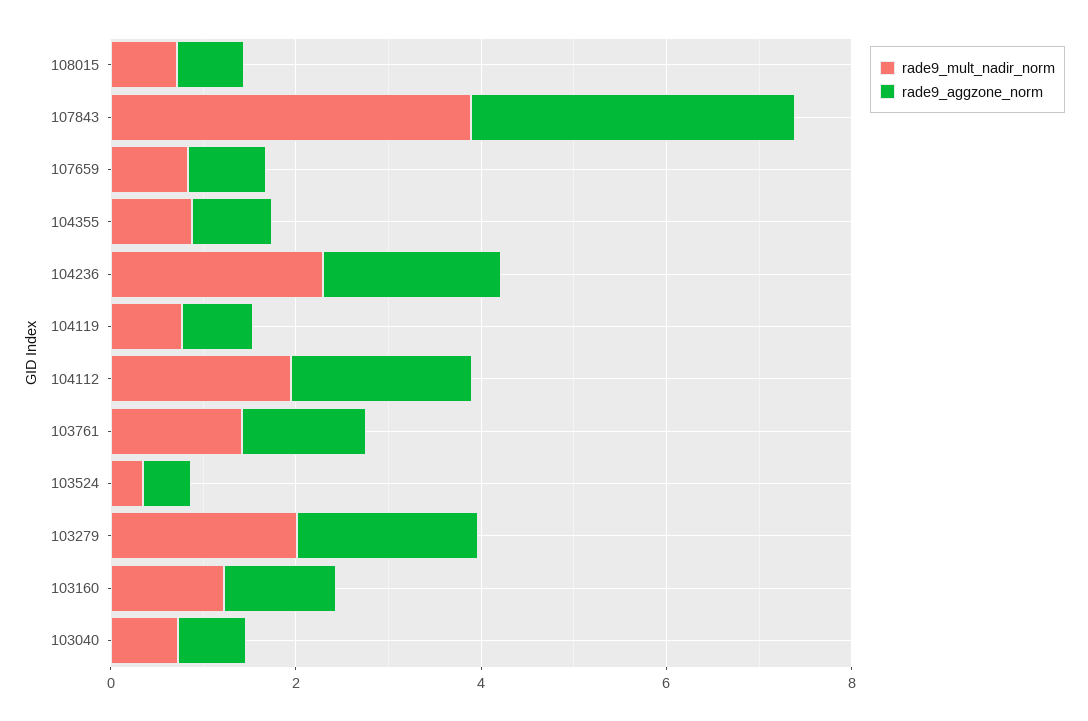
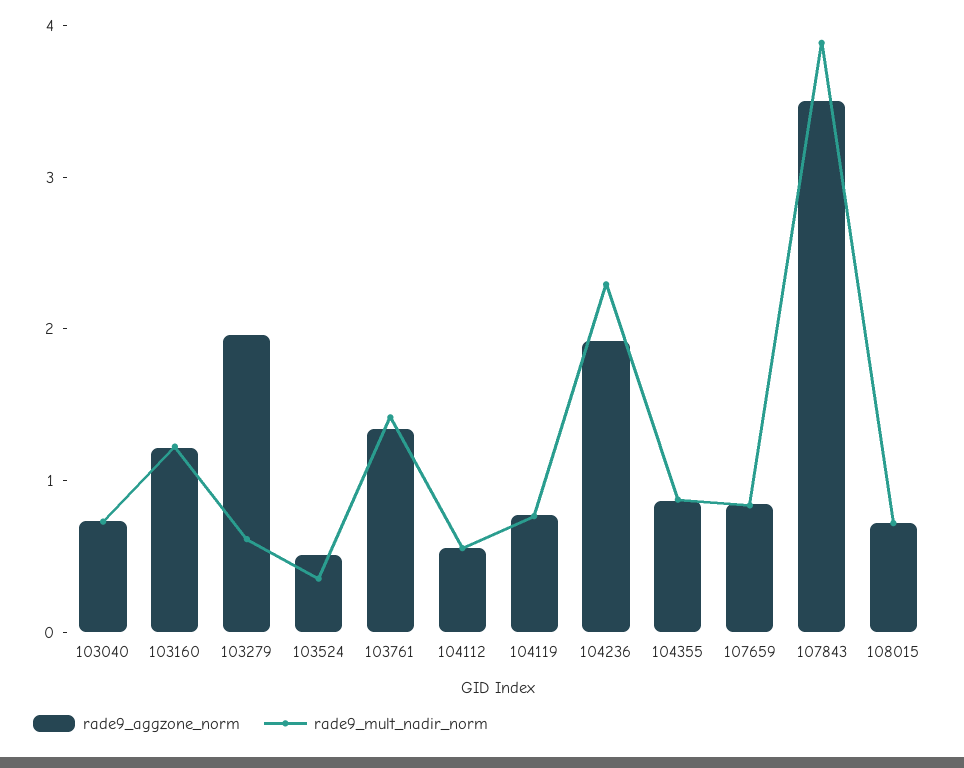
  {
    "rade9_mult_nadir_norm": {
      "108015": 0.8,
      "107843": 3.8,
      "107659": 0.8,
      "104355": 0.8,
      "104236": 2.2,
      "104119": 0.8,
-     "104112": 2,
+     "104112": 0.6,
      "103761": 1.4,
      "103524": 0.4,
-     "103279": 2,
+     "103279": 0.6,
      "103160": 1.2,
      "103040": 0.8
    },
    "rade9_aggzone_norm": {
      "108015": 0.8,
      "107843": 3.6,
      "107659": 0.8,
      "104355": 0.8,
      "104236": 2,
      "104119": 0.8,
-     "104112": 2,
+     "104112": 0.6,
      "103761": 1.4,
      "103524": 0.6,
      "103279": 2,
      "103160": 1.2,
      "103040": 0.8
    }
  }

